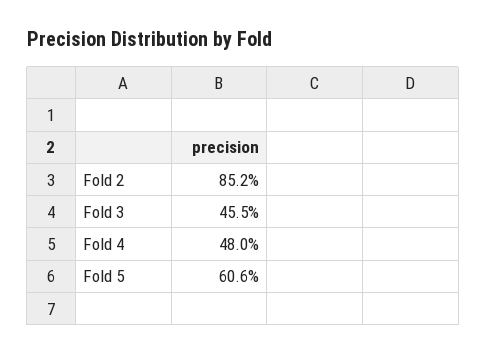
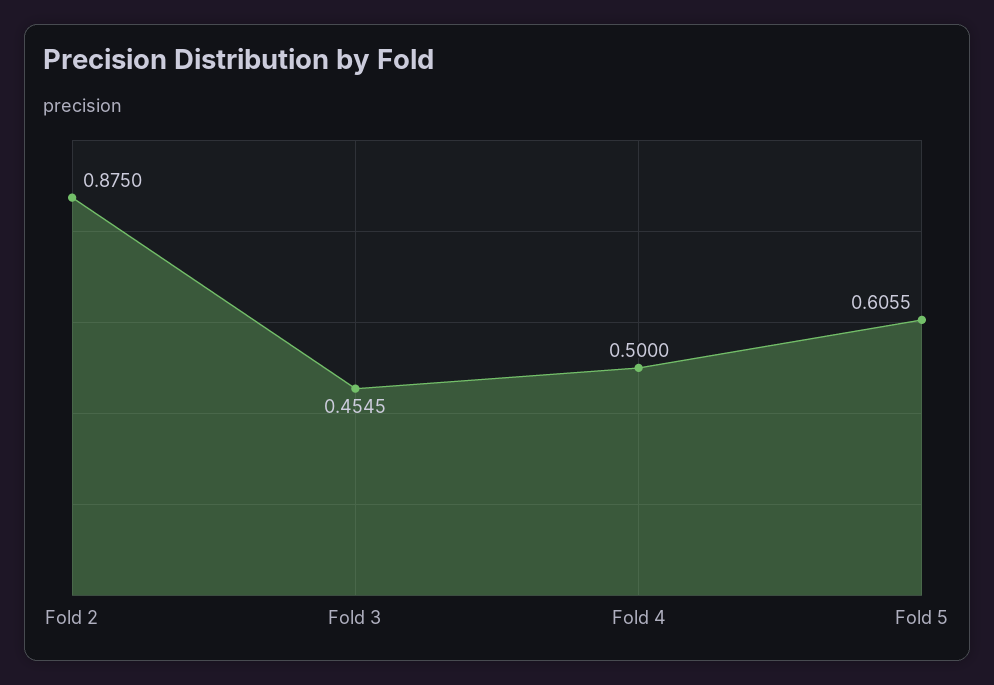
  {
-   "Fold 2": 0.852,
+   "Fold 2": 0.875,
    "Fold 3": 0.4545,
-   "Fold 4": 0.48,
+   "Fold 4": 0.5,
    "Fold 5": 0.6055
  }

